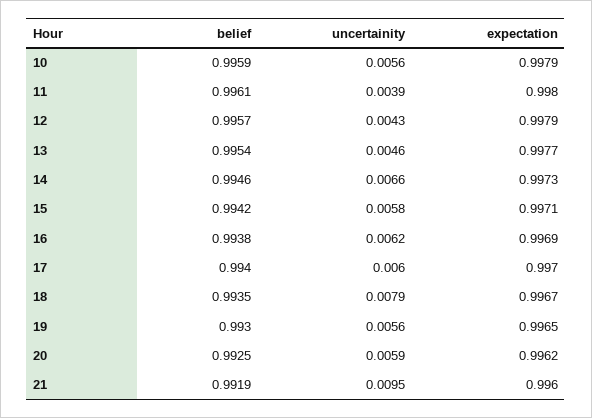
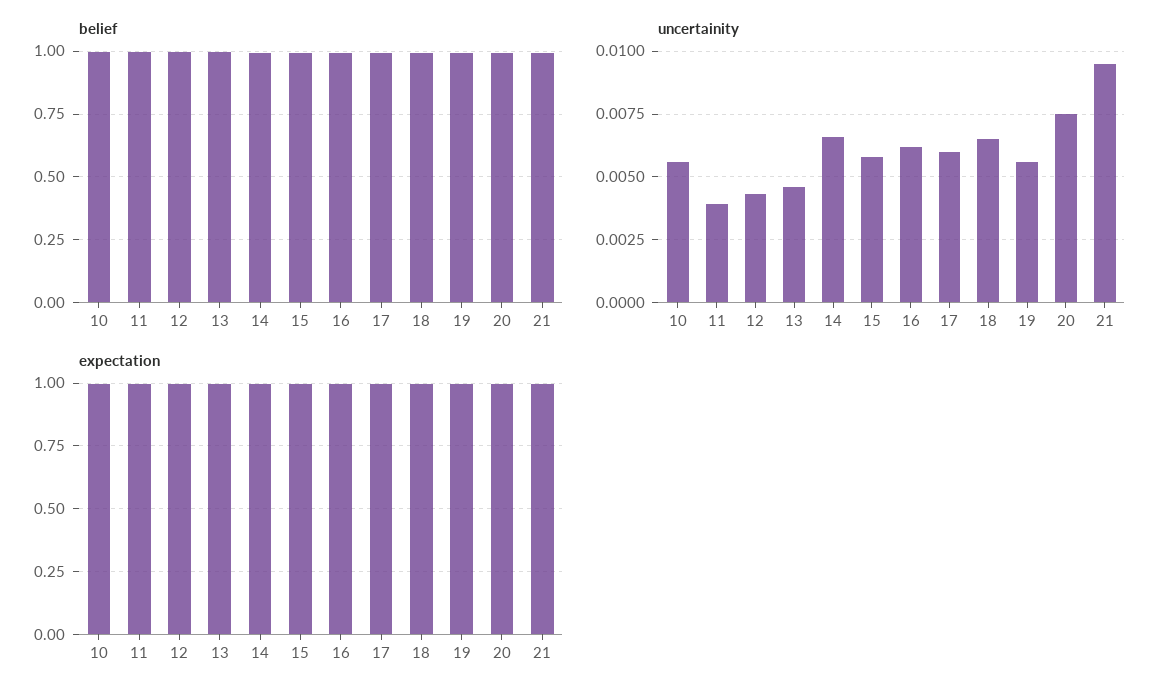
  {
    "belief": {
      "10": 0.9959,
      "11": 0.9961,
      "12": 0.9957,
      "13": 0.9954,
      "14": 0.9946,
      "15": 0.9942,
      "16": 0.9938,
      "17": 0.994,
      "18": 0.9935,
      "19": 0.993,
      "20": 0.9925,
      "21": 0.9919
    },
    "uncertainity": {
      "10": 0.0056,
      "11": 0.0039,
      "12": 0.0043,
      "13": 0.0046,
      "14": 0.0066,
      "15": 0.0058,
      "16": 0.0062,
      "17": 0.006,
-     "18": 0.0079,
+     "18": 0.0065,
      "19": 0.0056,
-     "20": 0.0059,
+     "20": 0.0075,
      "21": 0.0095
    },
    "expectation": {
      "10": 0.9979,
      "11": 0.998,
      "12": 0.9979,
      "13": 0.9977,
      "14": 0.9973,
      "15": 0.9971,
      "16": 0.9969,
      "17": 0.997,
      "18": 0.9967,
      "19": 0.9965,
      "20": 0.9962,
      "21": 0.996
    }
  }

